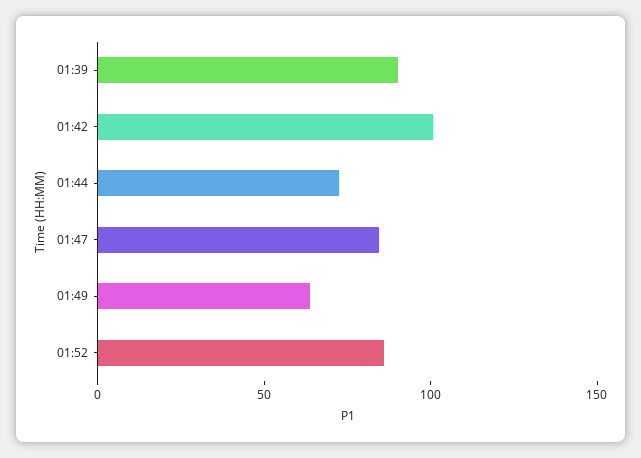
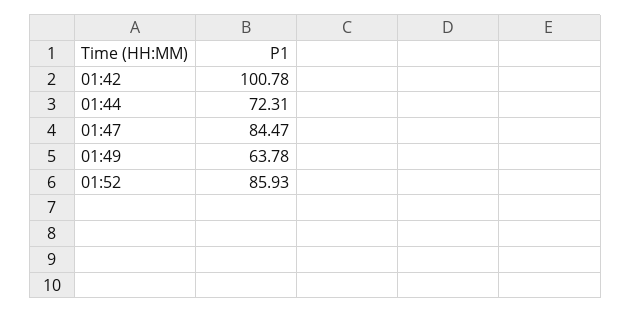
  {
-   "01:39": 90,
    "01:42": 100.78,
    "01:44": 72.31,
    "01:47": 84.47,
    "01:49": 63.78,
    "01:52": 85.93
  }

